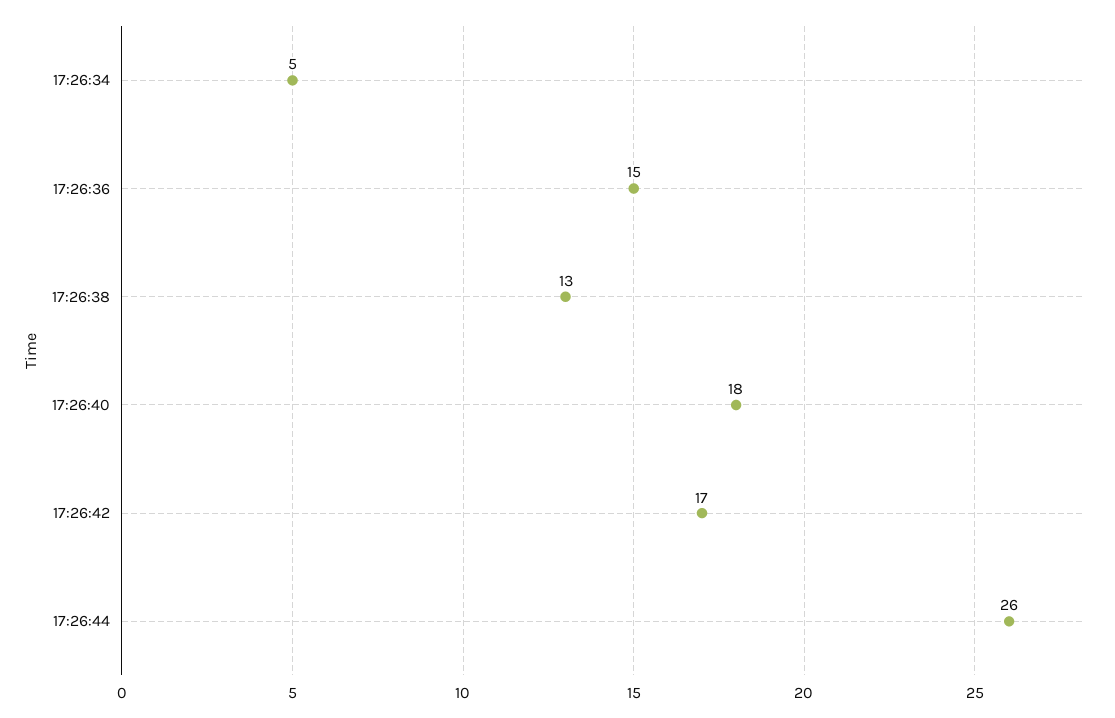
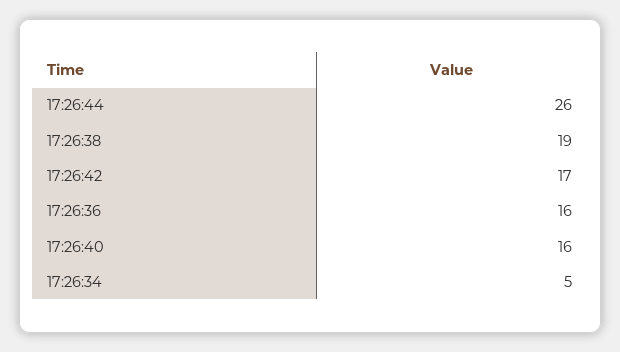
  {
    "17:26:34": 5,
-   "17:26:36": 15,
+   "17:26:36": 16,
-   "17:26:38": 13,
+   "17:26:38": 19,
-   "17:26:40": 18,
+   "17:26:40": 16,
    "17:26:42": 17,
    "17:26:44": 26
  }

